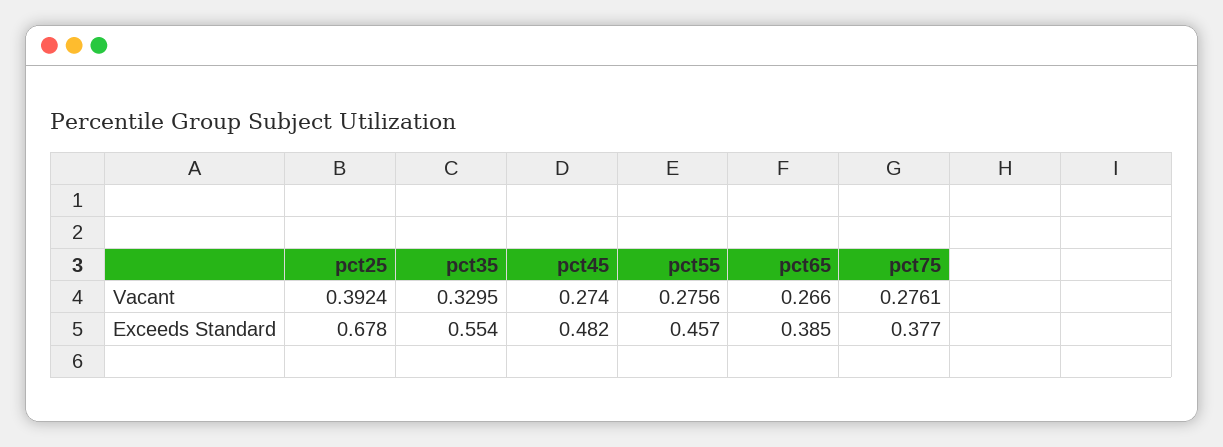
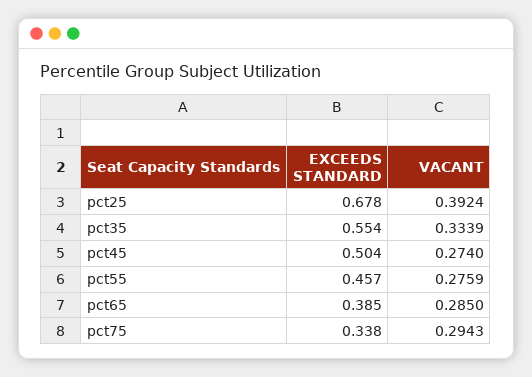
  {
    "pct25": {
      "Vacant": 0.3924,
      "Exceeds Standard": 0.678
    },
    "pct35": {
-     "Vacant": 0.3295,
+     "Vacant": 0.3339,
      "Exceeds Standard": 0.554
    },
    "pct45": {
      "Vacant": 0.274,
-     "Exceeds Standard": 0.482
+     "Exceeds Standard": 0.504
    },
    "pct55": {
-     "Vacant": 0.2756,
+     "Vacant": 0.2759,
      "Exceeds Standard": 0.457
    },
    "pct65": {
-     "Vacant": 0.266,
+     "Vacant": 0.285,
      "Exceeds Standard": 0.385
    },
    "pct75": {
-     "Vacant": 0.2761,
+     "Vacant": 0.2943,
-     "Exceeds Standard": 0.377
+     "Exceeds Standard": 0.338
    }
  }

